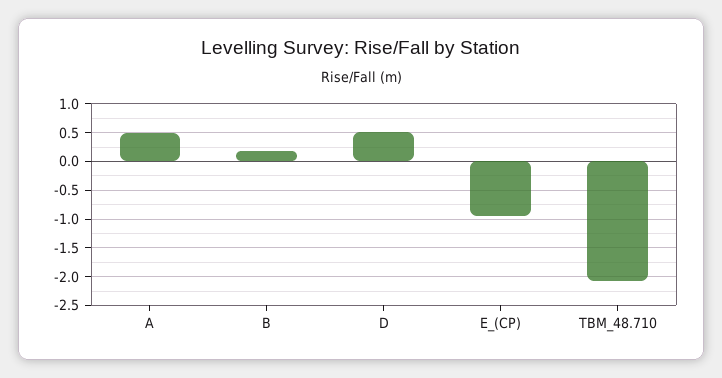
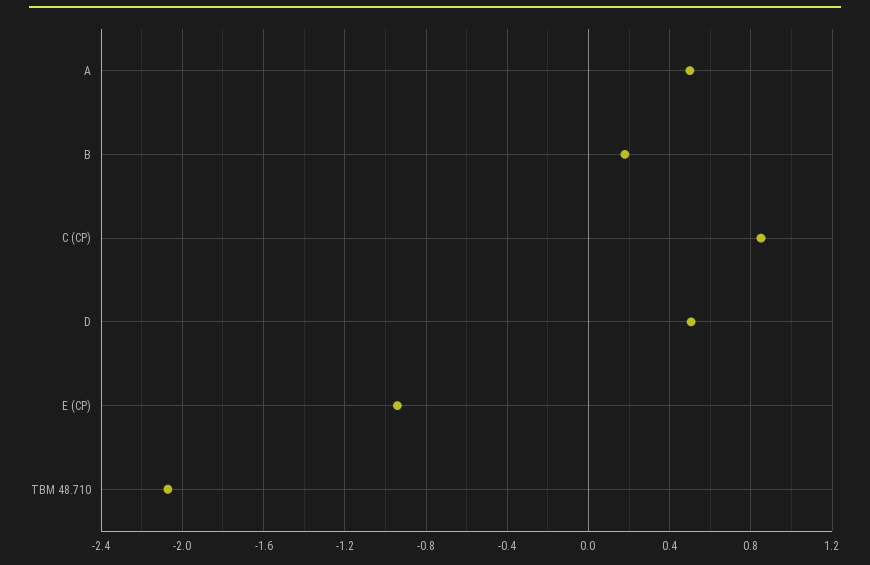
  {
    "A": 0.5,
    "B": 0.2,
    "D": 0.5,
    "E_(CP)": -0.95,
-   "TBM_48.710": -2.05
+   "TBM_48.710": -2.05,
+   "C (CP)": 0.85
  }

